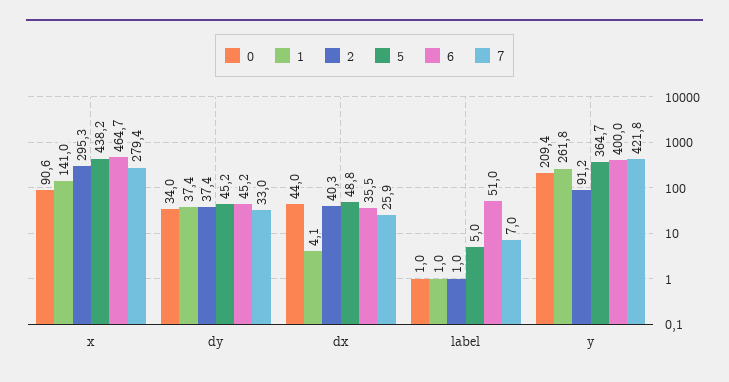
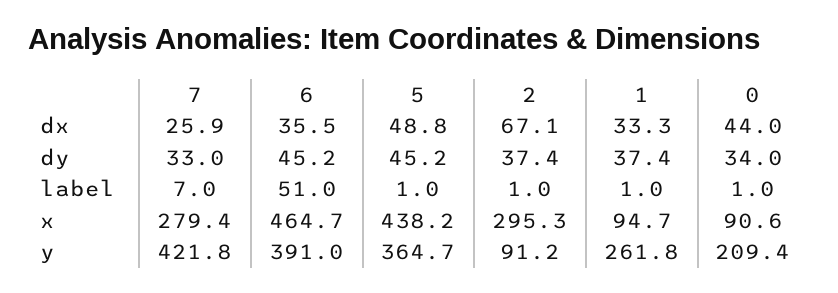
  {
    "0": {
      "x": 90.6,
      "dy": 34,
      "dx": 44,
      "label": 1,
      "y": 209.4
    },
    "1": {
-     "x": 141,
+     "x": 94.7,
      "dy": 37.4,
-     "dx": 4.1,
+     "dx": 33.3,
      "label": 1,
      "y": 261.8
    },
    "2": {
      "x": 295.3,
      "dy": 37.4,
-     "dx": 40.3,
+     "dx": 67.1,
      "label": 1,
      "y": 91.2
    },
    "5": {
      "x": 438.2,
      "dy": 45.2,
      "dx": 48.8,
-     "label": 5,
+     "label": 1,
      "y": 364.7
    },
    "6": {
      "x": 464.7,
      "dy": 45.2,
      "dx": 35.5,
      "label": 51,
-     "y": 400
+     "y": 391
    },
    "7": {
      "x": 279.4,
      "dy": 33,
      "dx": 25.9,
      "label": 7,
      "y": 421.8
    }
  }

